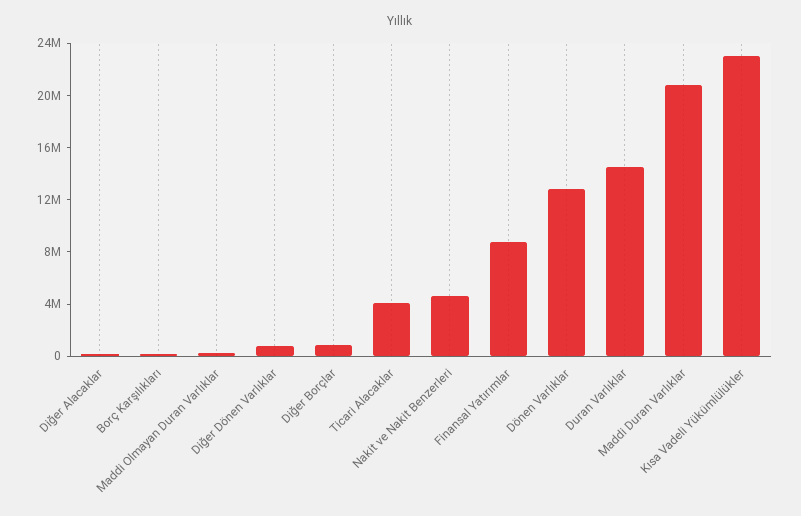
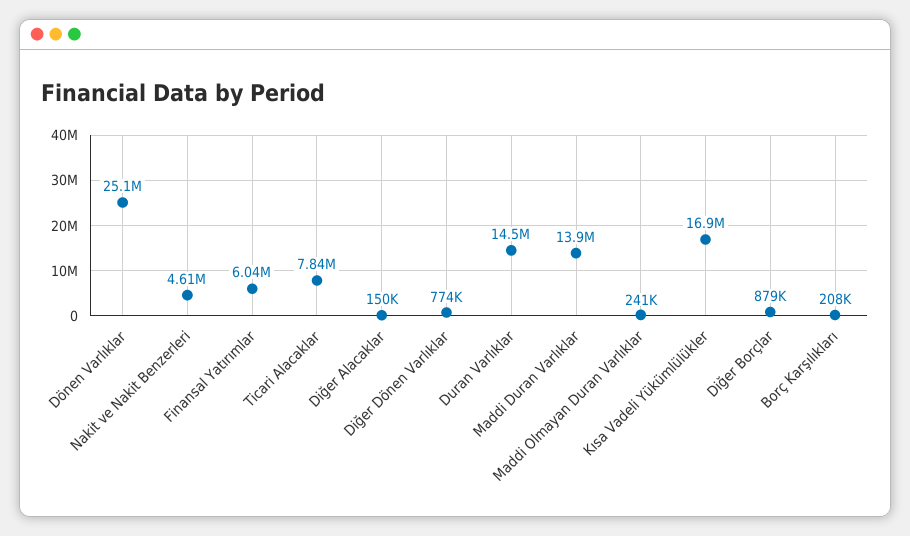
  {
    "Diğer Alacaklar": 150000,
    "Borç Karşılıkları": 208000,
    "Maddi Olmayan Duran Varlıklar": 241000,
    "Diğer Dönen Varlıklar": 774000,
    "Diğer Borçlar": 879000,
-   "Ticari Alacaklar": 4000000,
+   "Ticari Alacaklar": 7840000,
    "Nakit ve Nakit Benzerleri": 4610000,
-   "Finansal Yatırımlar": 9000000,
+   "Finansal Yatırımlar": 6040000,
-   "Dönen Varlıklar": 13000000,
+   "Dönen Varlıklar": 25100000,
    "Duran Varlıklar": 14500000,
-   "Maddi Duran Varlıklar": 21000000,
+   "Maddi Duran Varlıklar": 13900000,
-   "Kısa Vadeli Yükümlülükler": 23000000
+   "Kısa Vadeli Yükümlülükler": 16900000
  }

